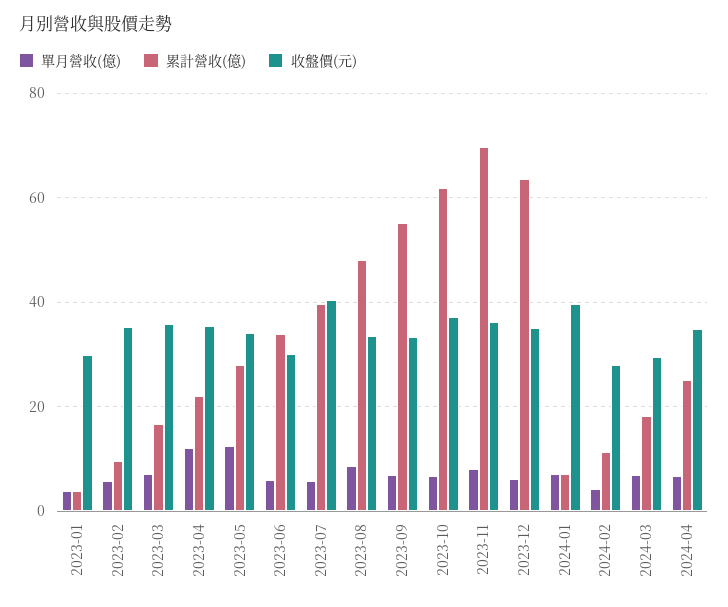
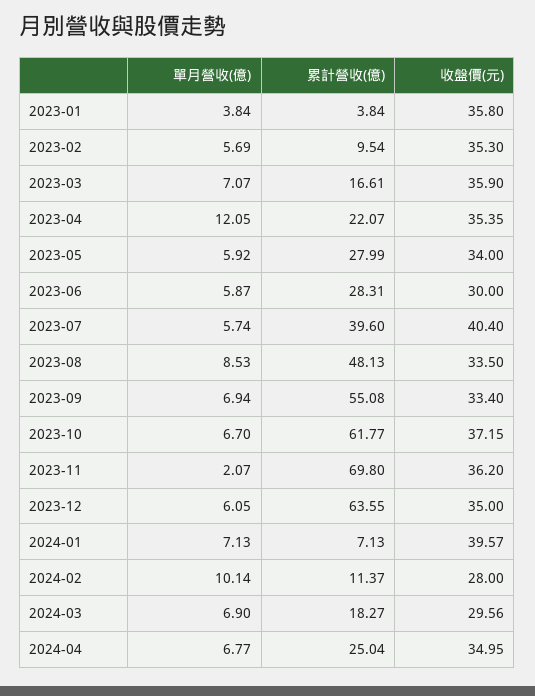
  {
    "單月營收(億)": {
      "2023-01": 3.84,
      "2023-02": 5.69,
      "2023-03": 7.07,
      "2023-04": 12.05,
-     "2023-05": 12,
+     "2023-05": 5.92,
      "2023-06": 5.87,
      "2023-07": 5.74,
      "2023-08": 8.53,
      "2023-09": 6.94,
      "2023-10": 6.7,
-     "2023-11": 8,
+     "2023-11": 2.07,
      "2023-12": 6.05,
      "2024-01": 7.13,
-     "2024-02": 4,
+     "2024-02": 10.14,
      "2024-03": 6.9,
      "2024-04": 6.77
    },
    "累計營收(億)": {
      "2023-01": 3.84,
      "2023-02": 9.54,
      "2023-03": 16.61,
      "2023-04": 22.07,
      "2023-05": 27.99,
-     "2023-06": 34,
+     "2023-06": 28.31,
      "2023-07": 39.6,
      "2023-08": 48.13,
      "2023-09": 55.08,
      "2023-10": 61.77,
      "2023-11": 69.8,
      "2023-12": 63.55,
      "2024-01": 7.13,
      "2024-02": 11.37,
      "2024-03": 18.27,
      "2024-04": 25.04
    },
    "收盤價(元)": {
-     "2023-01": 30,
+     "2023-01": 35.8,
      "2023-02": 35.3,
      "2023-03": 35.9,
      "2023-04": 35.35,
      "2023-05": 34,
      "2023-06": 30,
      "2023-07": 40.4,
      "2023-08": 33.5,
      "2023-09": 33.4,
      "2023-10": 37.15,
      "2023-11": 36.2,
      "2023-12": 35,
      "2024-01": 39.57,
      "2024-02": 28,
      "2024-03": 29.56,
      "2024-04": 34.95
    }
  }

